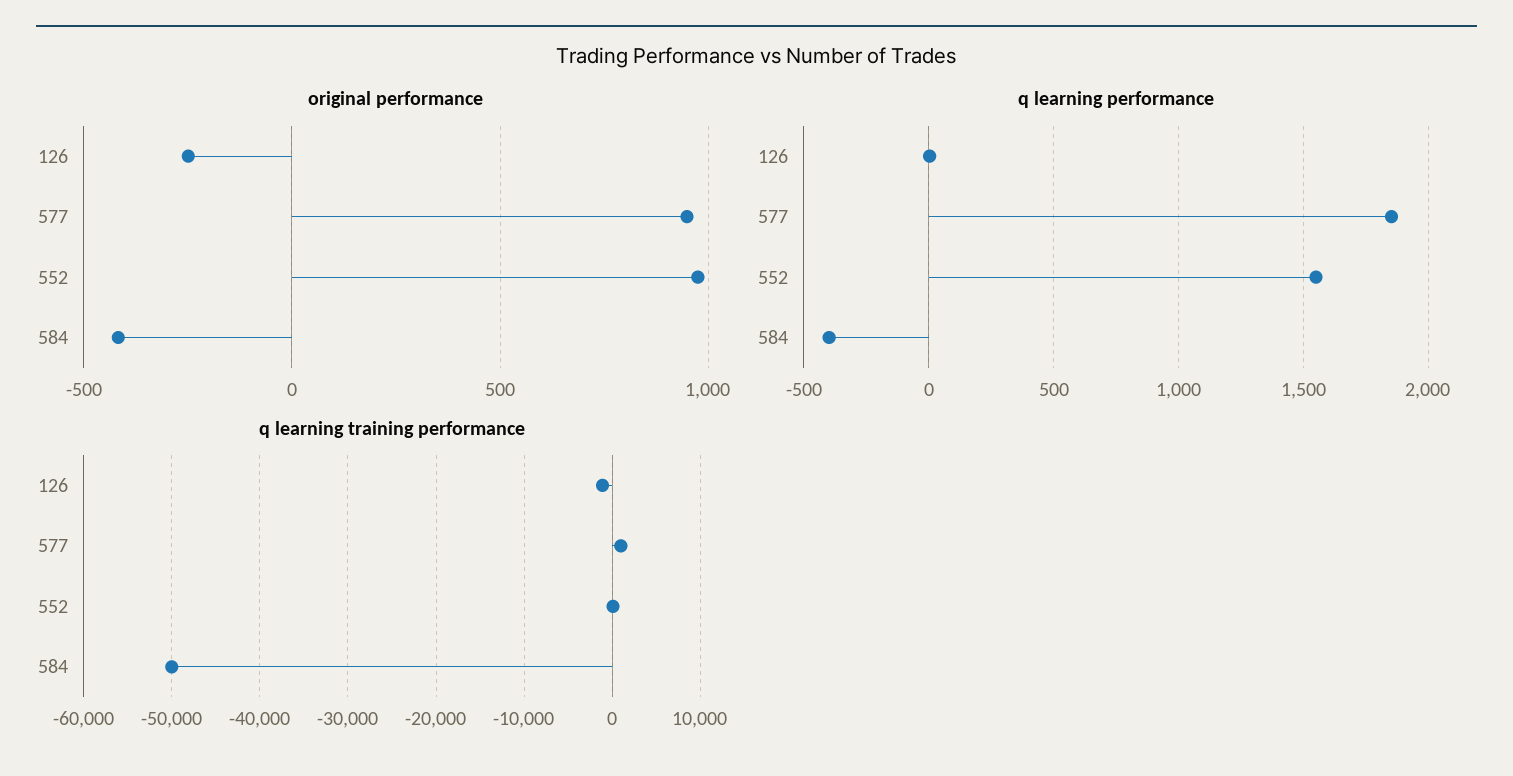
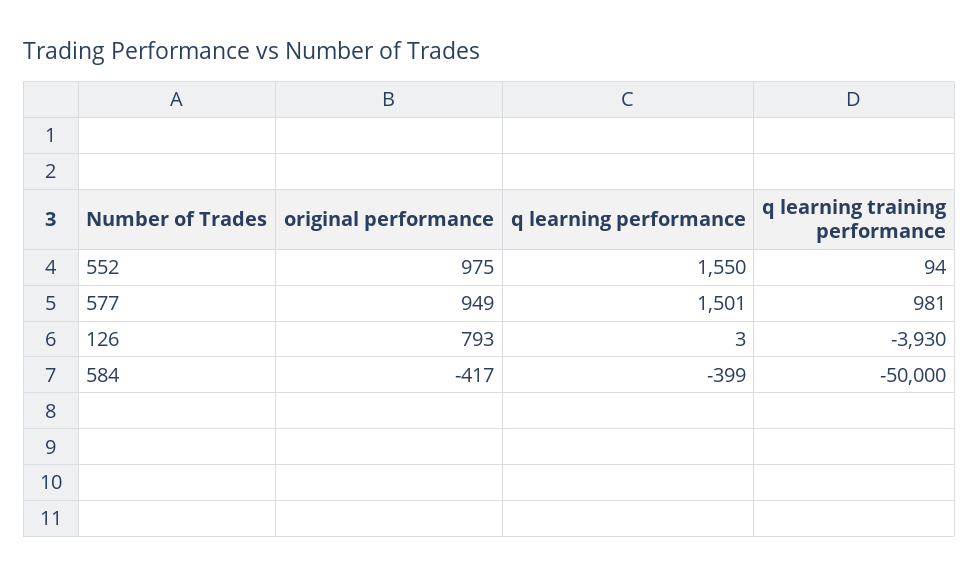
  {
    "original performance": {
-     "126": -250,
+     "126": 793,
      "577": 949,
      "552": 975,
      "584": -417
    },
    "q learning performance": {
      "126": 3,
-     "577": 1850,
+     "577": 1501,
      "552": 1550,
      "584": -399
    },
    "q learning training performance": {
-     "126": -1000,
+     "126": -3930,
      "577": 981,
      "552": 94,
      "584": -50000
    }
  }

